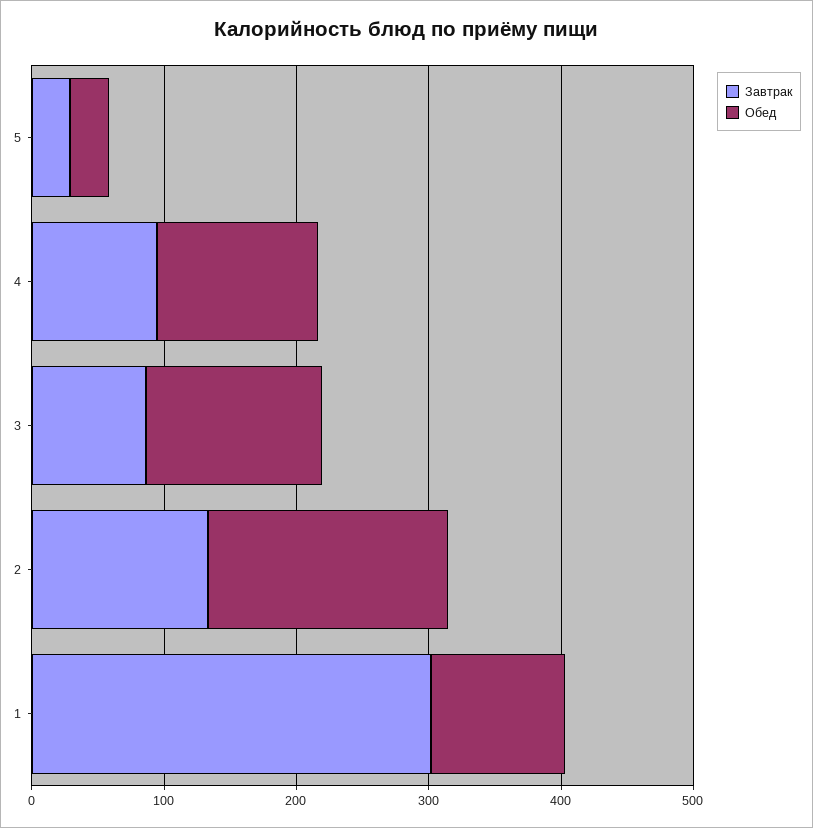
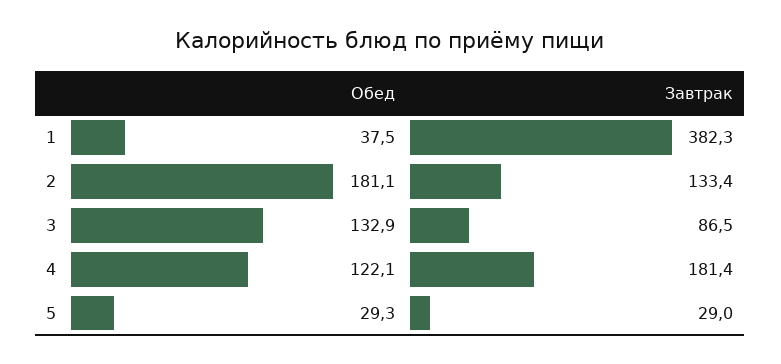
  {
    "Завтрак": {
      "5": 29,
-     "4": 100,
+     "4": 181.4,
      "3": 86.5,
      "2": 133.4,
-     "1": 300
+     "1": 382.3
    },
    "Обед": {
      "5": 29.3,
      "4": 122.1,
      "3": 132.9,
      "2": 181.1,
-     "1": 100
+     "1": 37.5
    }
  }

